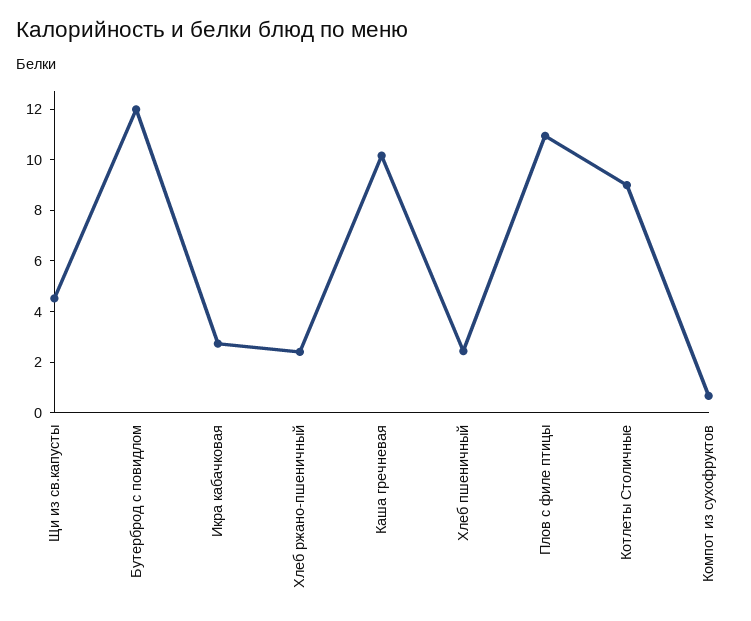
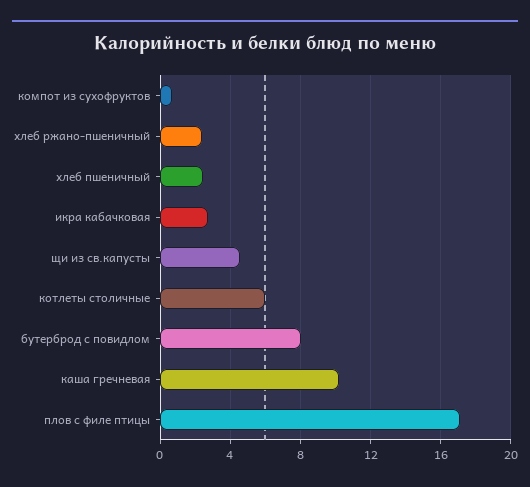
  {
    "Щи из св.капусты": 4.5,
-   "Бутерброд с повидлом": 12,
+   "Бутерброд с повидлом": 8,
    "Икра кабачковая": 2.5,
    "Хлеб ржано-пшеничный": 2.5,
    "Каша гречневая": 10,
    "Хлеб пшеничный": 2.5,
-   "Плов с филе птицы": 11,
+   "Плов с филе птицы": 17,
-   "Котлеты Столичные": 9,
+   "Котлеты Столичные": 6,
    "Компот из сухофруктов": 0.5
  }

